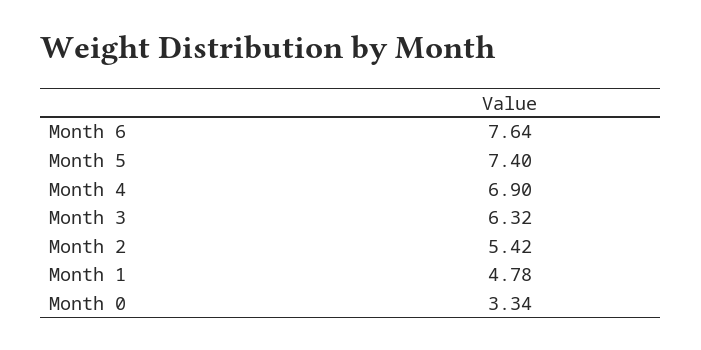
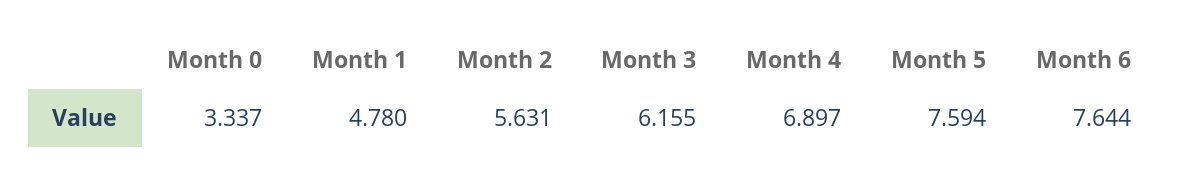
  {
    "Month 6": 7.644,
-   "Month 5": 7.4,
+   "Month 5": 7.594,
    "Month 4": 6.897,
-   "Month 3": 6.32,
+   "Month 3": 6.155,
-   "Month 2": 5.42,
+   "Month 2": 5.631,
    "Month 1": 4.78,
    "Month 0": 3.337
  }

